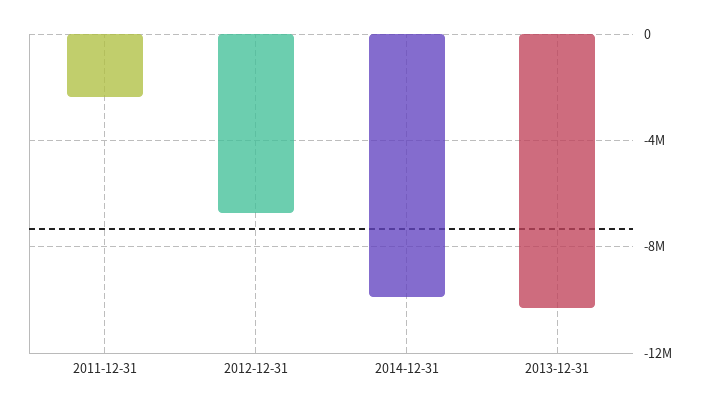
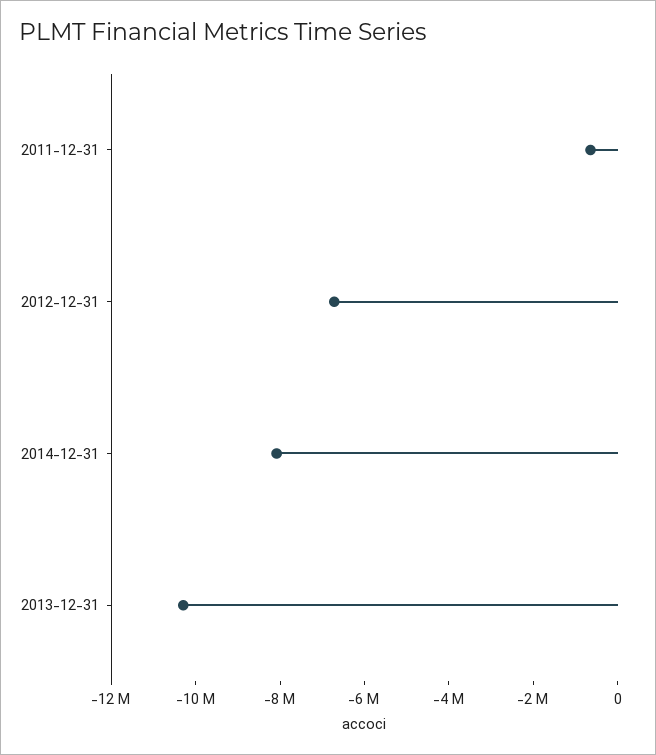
  {
-   "2011-12-31": -2500000,
+   "2011-12-31": -500000,
    "2012-12-31": -6500000,
-   "2014-12-31": -10000000,
+   "2014-12-31": -8000000,
    "2013-12-31": -10500000
  }

